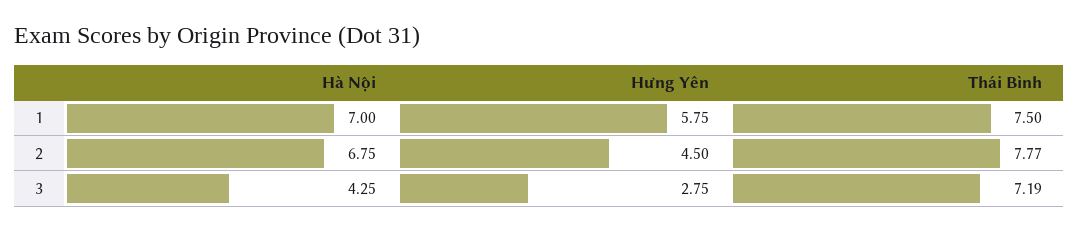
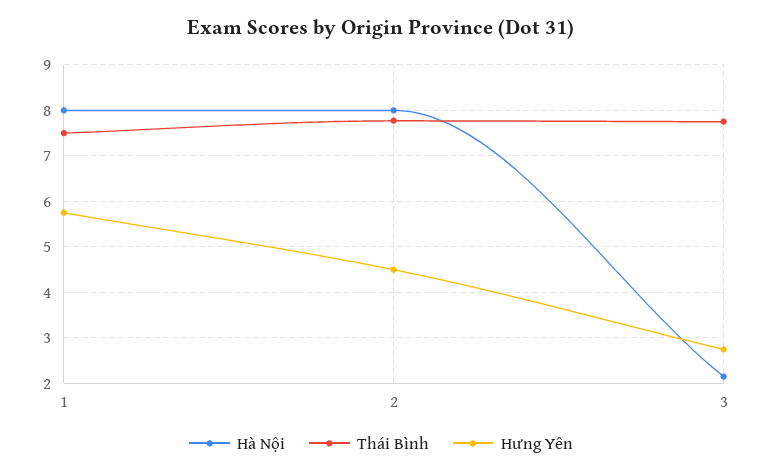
  {
    "Hà Nội": {
-     "1": 7,
+     "1": 8,
-     "2": 6.75,
+     "2": 8,
-     "3": 4.25
+     "3": 2.2
    },
    "Hưng Yên": {
      "1": 5.75,
      "2": 4.5,
      "3": 2.75
    },
    "Thái Bình": {
      "1": 7.5,
      "2": 7.77,
-     "3": 7.19
+     "3": 7.8
    }
  }

